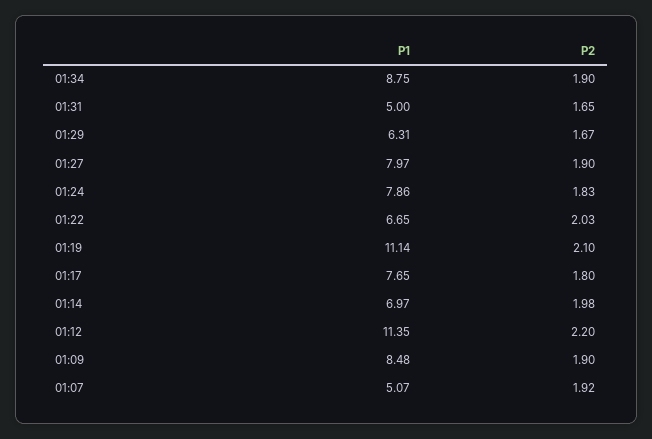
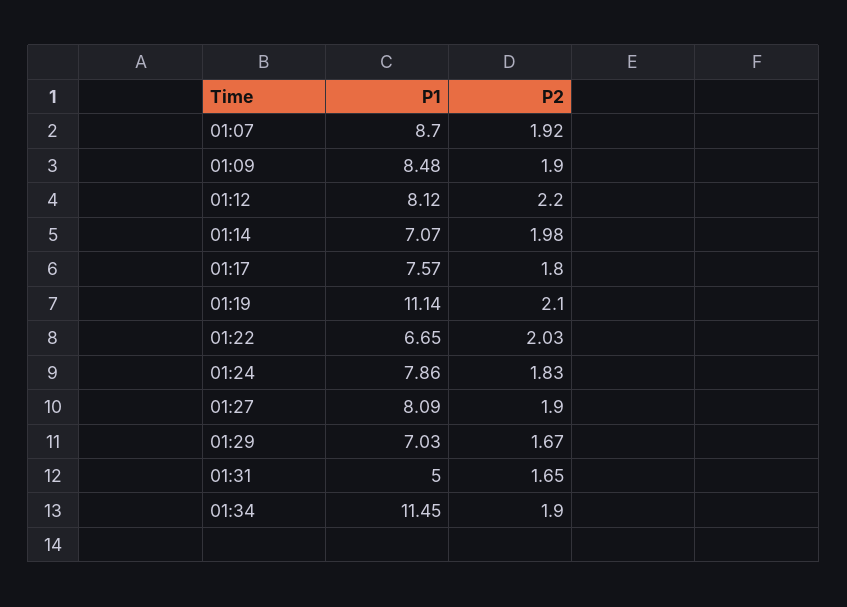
  {
    "P1": {
-     "01:34": 8.75,
+     "01:34": 11.45,
      "01:31": 5,
-     "01:29": 6.31,
+     "01:29": 7.03,
-     "01:27": 7.97,
+     "01:27": 8.09,
      "01:24": 7.86,
      "01:22": 6.65,
      "01:19": 11.14,
-     "01:17": 7.65,
+     "01:17": 7.57,
-     "01:14": 6.97,
+     "01:14": 7.07,
-     "01:12": 11.35,
+     "01:12": 8.12,
      "01:09": 8.48,
-     "01:07": 5.07
+     "01:07": 8.7
    },
    "P2": {
      "01:34": 1.9,
      "01:31": 1.65,
      "01:29": 1.67,
      "01:27": 1.9,
      "01:24": 1.83,
      "01:22": 2.03,
      "01:19": 2.1,
      "01:17": 1.8,
      "01:14": 1.98,
      "01:12": 2.2,
      "01:09": 1.9,
      "01:07": 1.92
    }
  }

